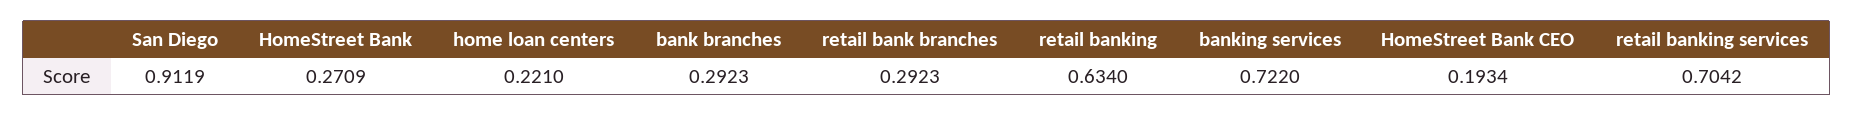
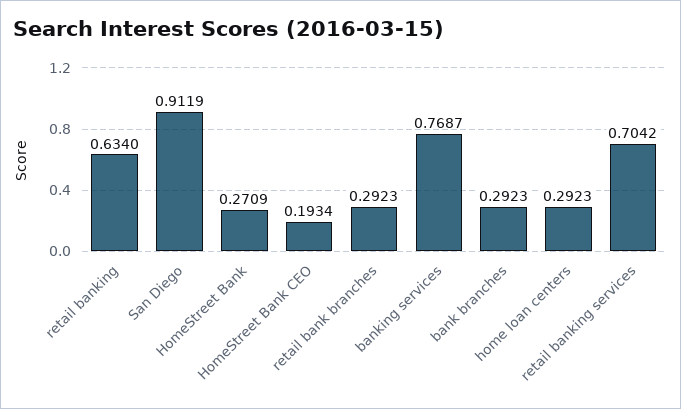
  {
    "San Diego": 0.9119,
    "HomeStreet Bank": 0.2709,
-   "home loan centers": 0.221,
+   "home loan centers": 0.2923,
    "bank branches": 0.2923,
    "retail bank branches": 0.2923,
    "retail banking": 0.634,
-   "banking services": 0.722,
+   "banking services": 0.7687,
    "HomeStreet Bank CEO": 0.1934,
    "retail banking services": 0.7042
  }

